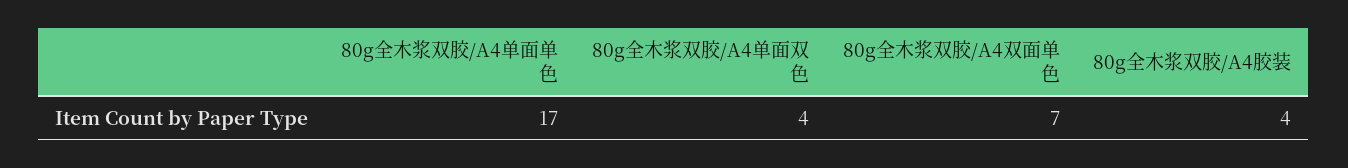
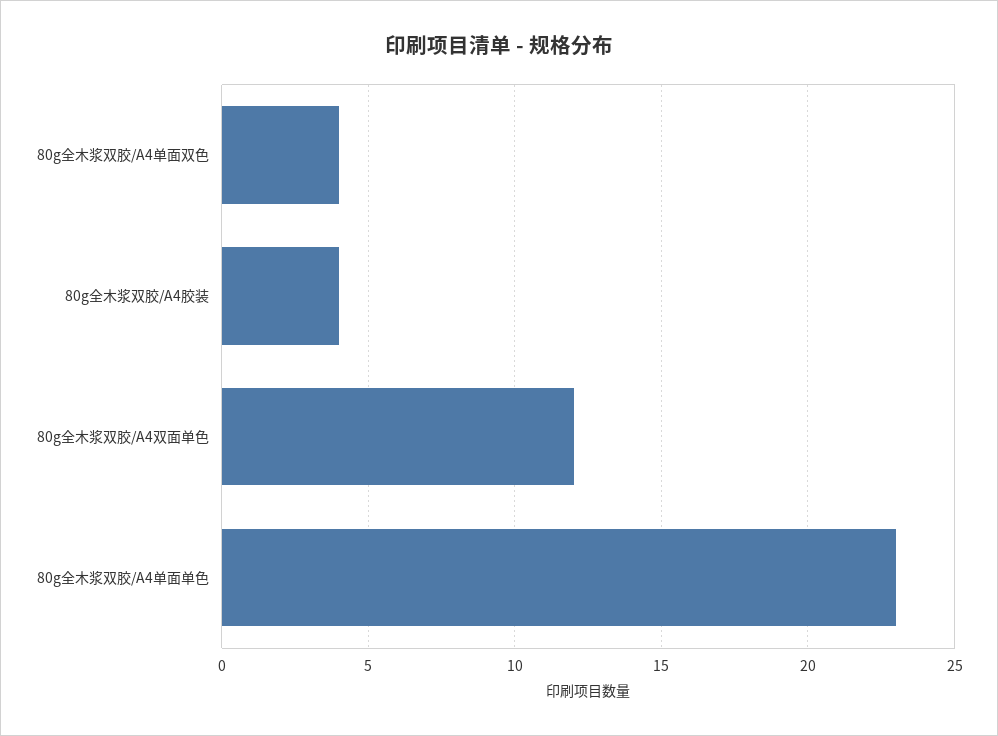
  {
-   "80g全木浆双胶/A4单面单色": 17,
+   "80g全木浆双胶/A4单面单色": 23,
    "80g全木浆双胶/A4单面双色": 4,
-   "80g全木浆双胶/A4双面单色": 7,
+   "80g全木浆双胶/A4双面单色": 12,
    "80g全木浆双胶/A4胶装": 4
  }

